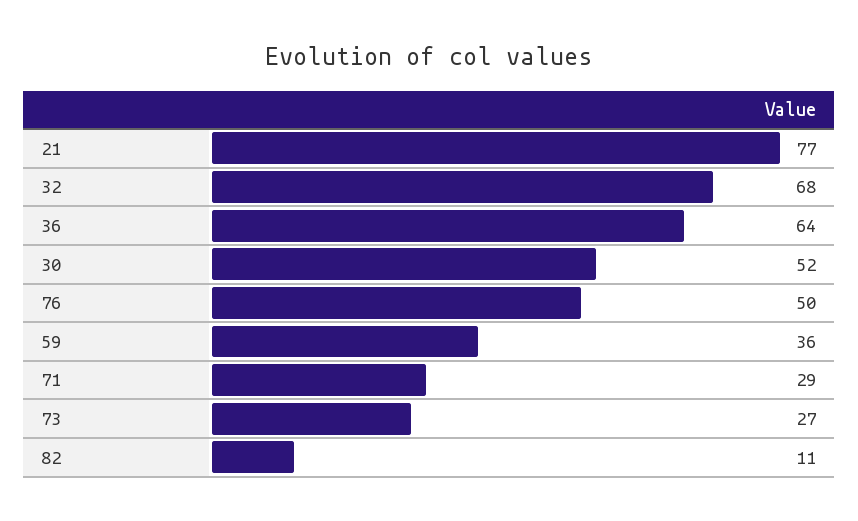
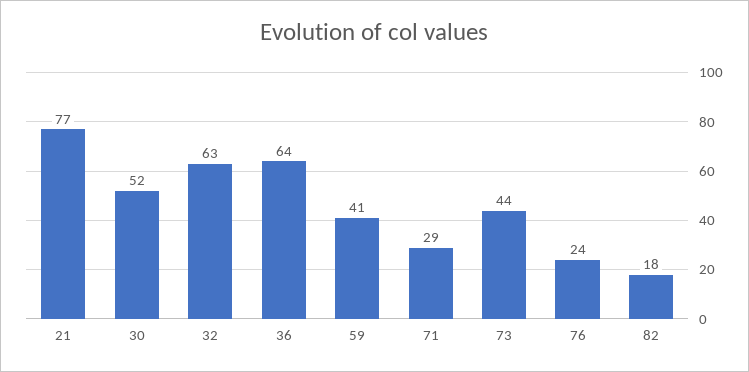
  {
    "21": 77,
-   "32": 68,
+   "32": 63,
    "36": 64,
    "30": 52,
-   "76": 50,
+   "76": 24,
-   "59": 36,
+   "59": 41,
    "71": 29,
-   "73": 27,
+   "73": 44,
-   "82": 11
+   "82": 18
  }

